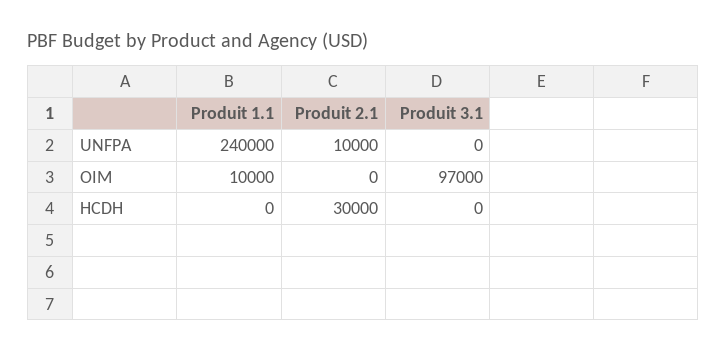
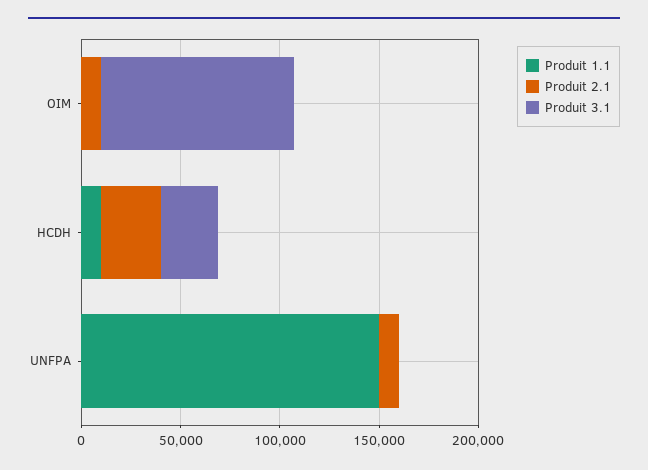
  {
    "Produit 1.1": {
-     "UNFPA": 240000,
+     "UNFPA": 150000,
-     "OIM": 10000,
+     "OIM": 0,
-     "HCDH": 0
+     "HCDH": 10000
    },
    "Produit 2.1": {
      "UNFPA": 10000,
-     "OIM": 0,
+     "OIM": 10000,
      "HCDH": 30000
    },
    "Produit 3.1": {
      "UNFPA": 0,
      "OIM": 97000,
-     "HCDH": 0
+     "HCDH": 30000
    }
  }

